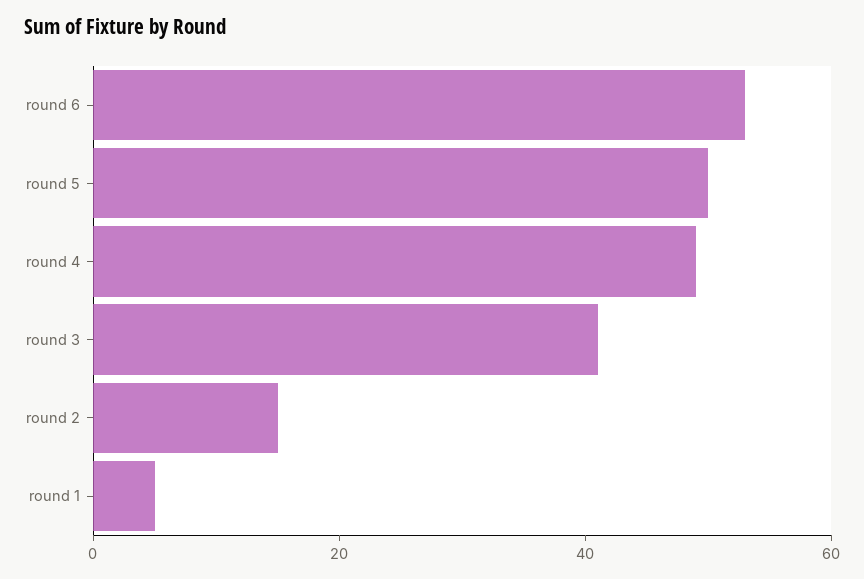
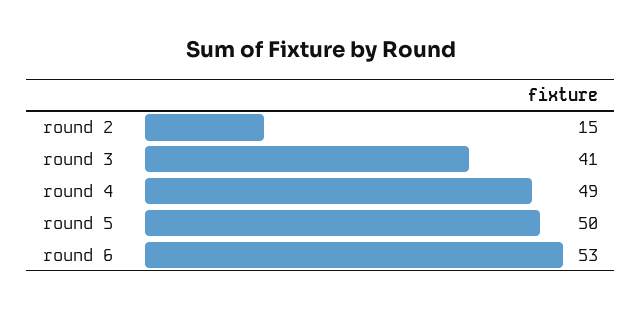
  {
    "round 6": 53,
    "round 5": 50,
    "round 4": 49,
    "round 3": 41,
-   "round 2": 15,
+   "round 2": 15
-   "round 1": 5
  }

